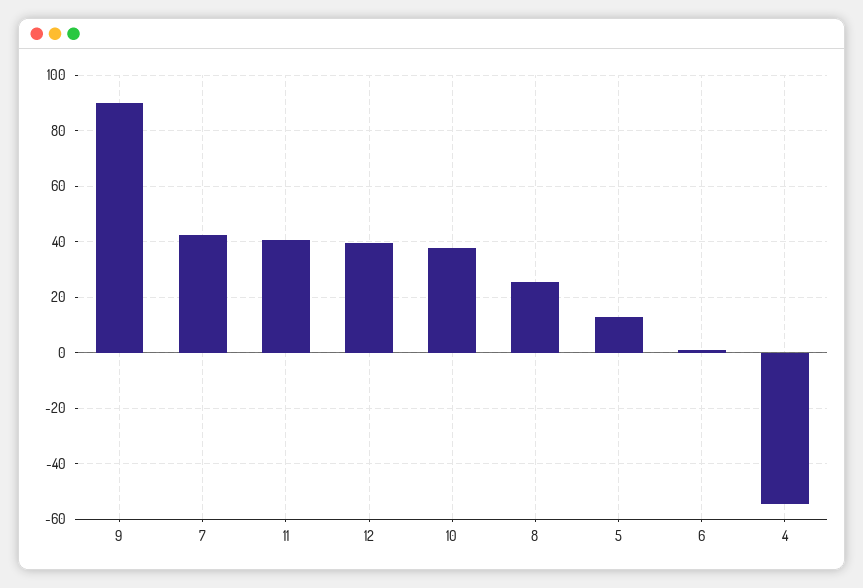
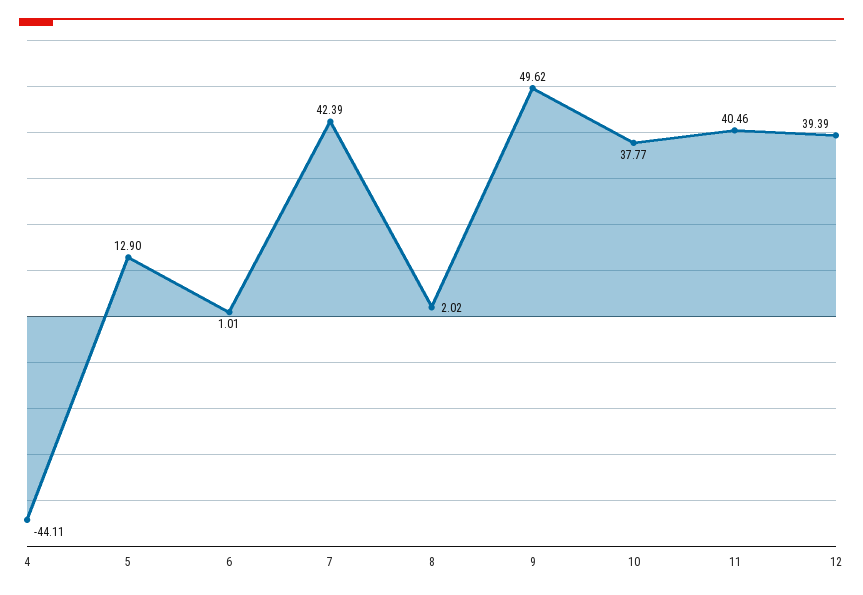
  {
-   "9": 90,
+   "9": 49.62,
    "7": 42.39,
    "11": 40.46,
    "12": 39.39,
    "10": 37.77,
-   "8": 25,
+   "8": 2.02,
    "5": 12.9,
    "6": 1.01,
-   "4": -55
+   "4": -44.11
  }

